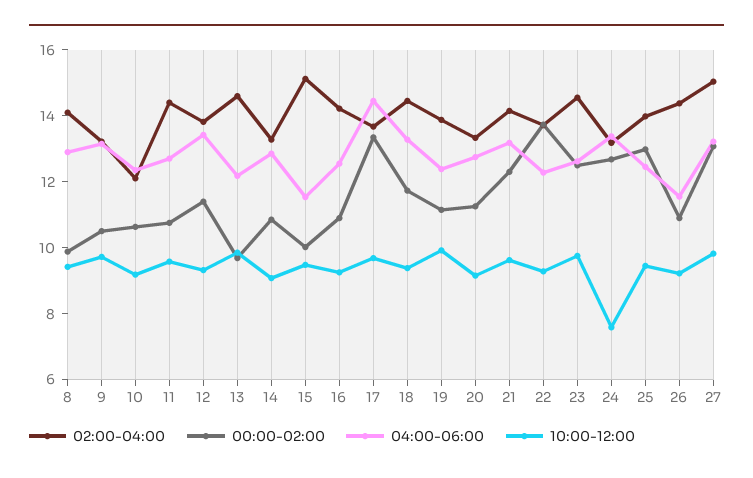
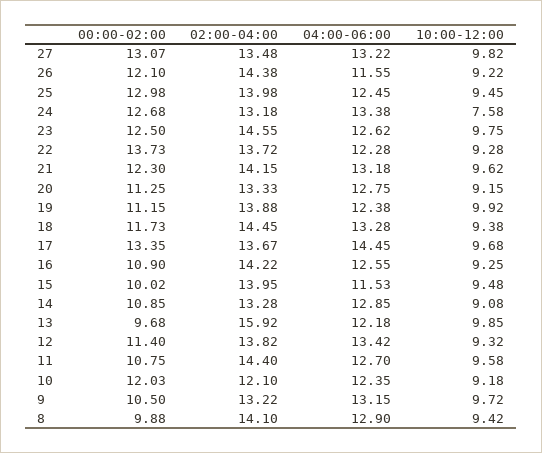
  {
    "02:00-04:00": {
      "8": 14.1,
      "9": 13.22,
      "10": 12.1,
      "11": 14.4,
      "12": 13.82,
-     "13": 14.5,
+     "13": 15.92,
      "14": 13.28,
-     "15": 15,
+     "15": 13.95,
      "16": 14.22,
      "17": 13.67,
      "18": 14.45,
      "19": 13.88,
      "20": 13.33,
      "21": 14.15,
      "22": 13.72,
      "23": 14.55,
      "24": 13.18,
      "25": 13.98,
      "26": 14.38,
-     "27": 15
+     "27": 13.48
    },
    "00:00-02:00": {
      "8": 9.88,
      "9": 10.5,
-     "10": 10.5,
+     "10": 12.03,
      "11": 10.75,
      "12": 11.4,
      "13": 9.68,
      "14": 10.85,
      "15": 10.02,
      "16": 10.9,
      "17": 13.35,
      "18": 11.73,
      "19": 11.15,
      "20": 11.25,
      "21": 12.3,
      "22": 13.73,
      "23": 12.5,
      "24": 12.68,
      "25": 12.98,
-     "26": 11,
+     "26": 12.1,
      "27": 13.07
    },
    "04:00-06:00": {
      "8": 12.9,
      "9": 13.15,
      "10": 12.35,
      "11": 12.7,
      "12": 13.42,
      "13": 12.18,
      "14": 12.85,
      "15": 11.53,
      "16": 12.55,
      "17": 14.45,
      "18": 13.28,
      "19": 12.38,
      "20": 12.75,
      "21": 13.18,
      "22": 12.28,
      "23": 12.62,
      "24": 13.38,
      "25": 12.45,
      "26": 11.55,
      "27": 13.22
    },
    "10:00-12:00": {
      "8": 9.42,
      "9": 9.72,
      "10": 9.18,
      "11": 9.58,
      "12": 9.32,
      "13": 9.85,
      "14": 9.08,
      "15": 9.48,
      "16": 9.25,
      "17": 9.68,
      "18": 9.38,
      "19": 9.92,
      "20": 9.15,
      "21": 9.62,
      "22": 9.28,
      "23": 9.75,
      "24": 7.58,
      "25": 9.45,
      "26": 9.22,
      "27": 9.82
    }
  }

